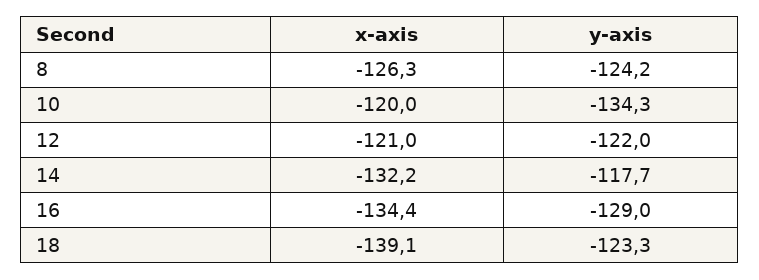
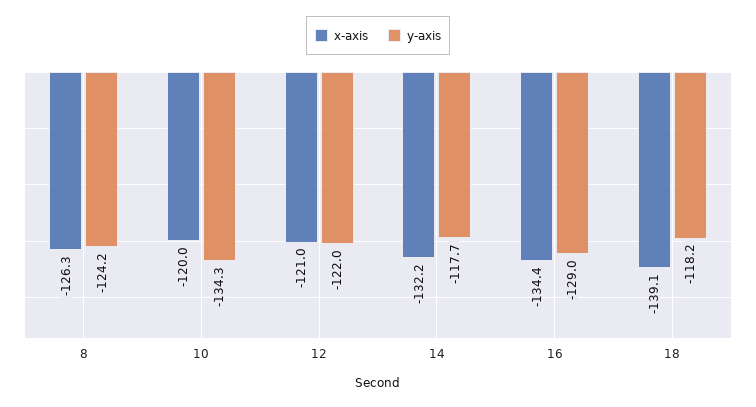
  {
    "x-axis": {
      "8": -126.3,
      "10": -120,
      "12": -121,
      "14": -132.2,
      "16": -134.4,
      "18": -139.1
    },
    "y-axis": {
      "8": -124.2,
      "10": -134.3,
      "12": -122,
      "14": -117.7,
      "16": -129,
-     "18": -123.3
+     "18": -118.2
    }
  }

